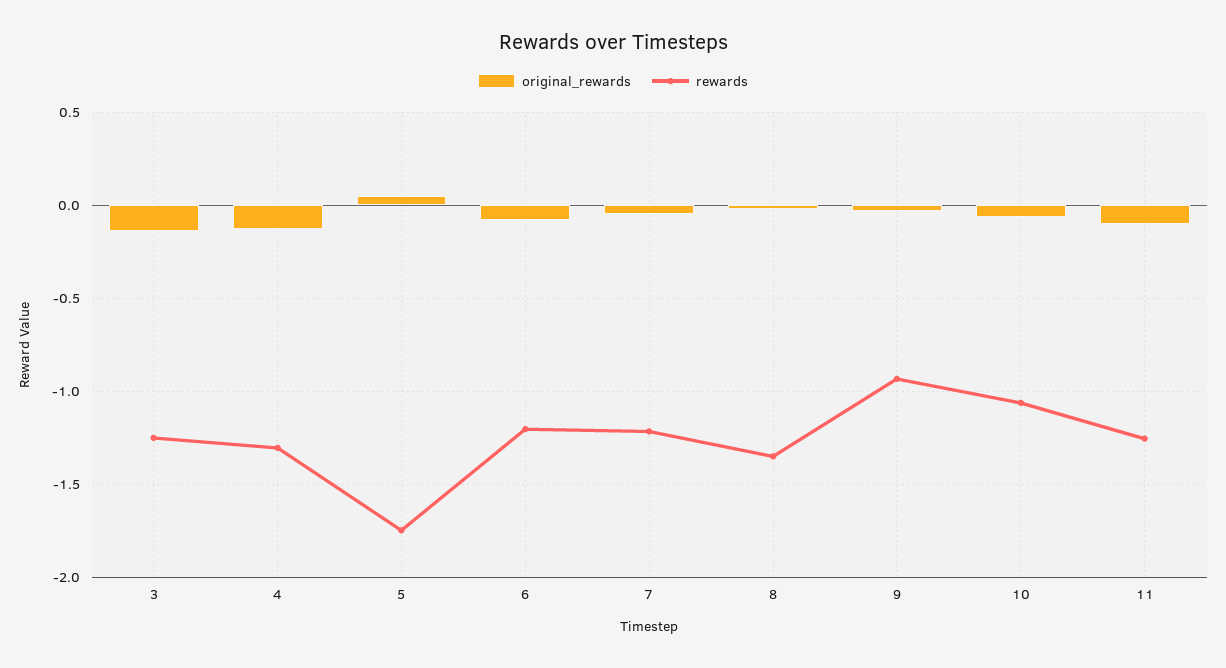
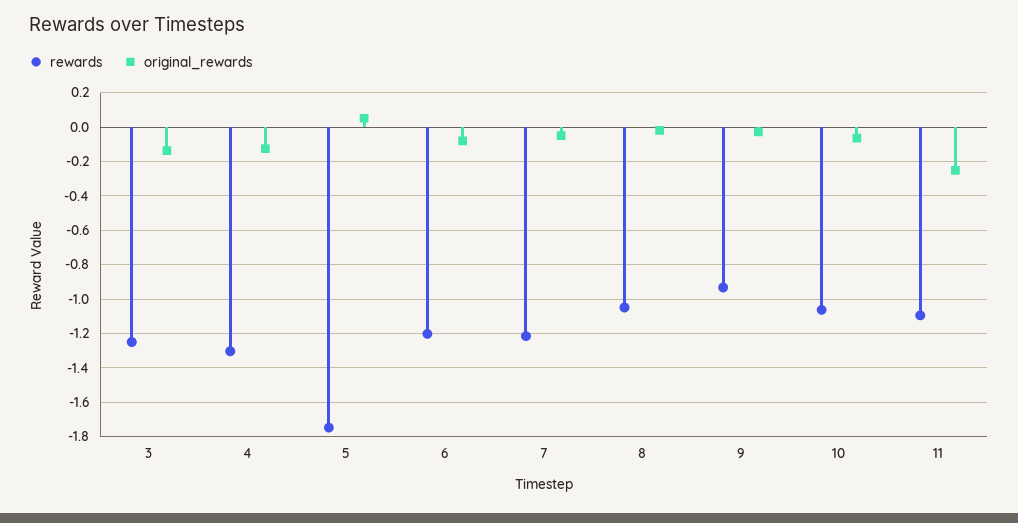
  {
    "original_rewards": {
      "3": -0.15,
      "4": -0.15,
      "5": 0.05,
      "6": -0.1,
      "7": -0.05,
      "8": 0,
      "9": -0.05,
      "10": -0.05,
-     "11": -0.1
+     "11": -0.25
    },
    "rewards": {
      "3": -1.25,
      "4": -1.3,
      "5": -1.75,
      "6": -1.2,
      "7": -1.2,
-     "8": -1.35,
+     "8": -1.05,
      "9": -0.95,
      "10": -1.05,
-     "11": -1.25
+     "11": -1.1
    }
  }

